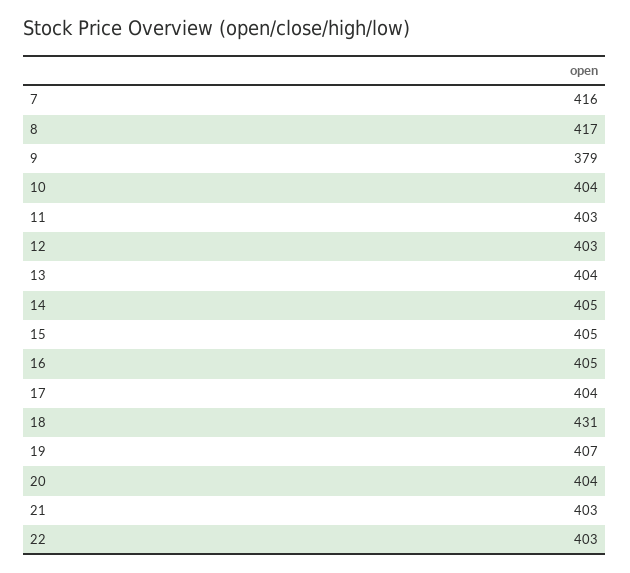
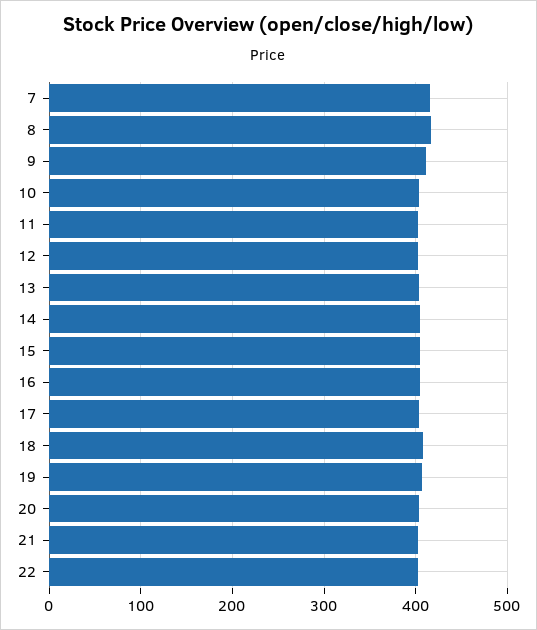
  {
    "7": 416,
    "8": 417,
-   "9": 379,
+   "9": 410,
    "10": 404,
    "11": 403,
    "12": 403,
    "13": 404,
    "14": 405,
    "15": 405,
    "16": 405,
    "17": 404,
-   "18": 431,
+   "18": 410,
    "19": 407,
    "20": 404,
    "21": 403,
    "22": 403
  }

